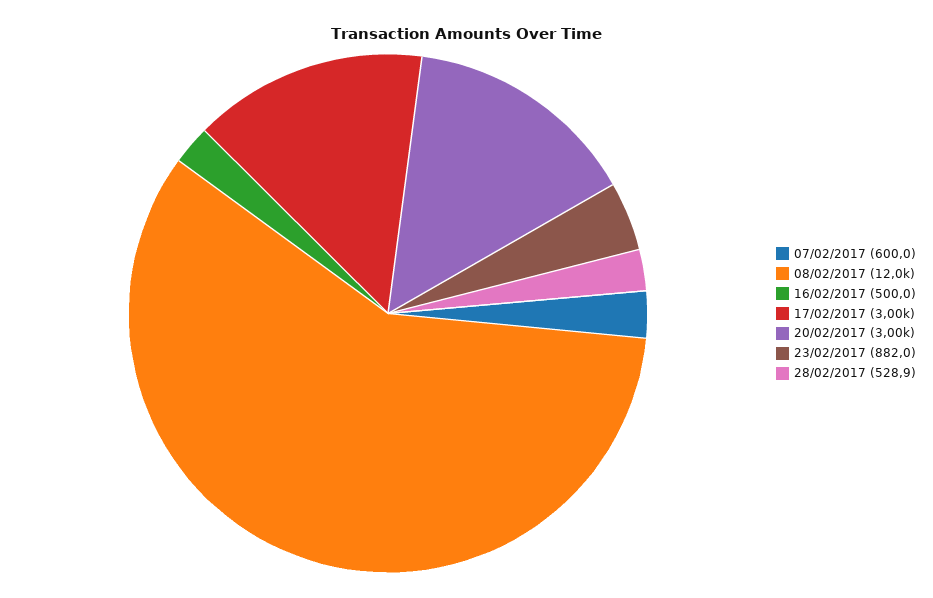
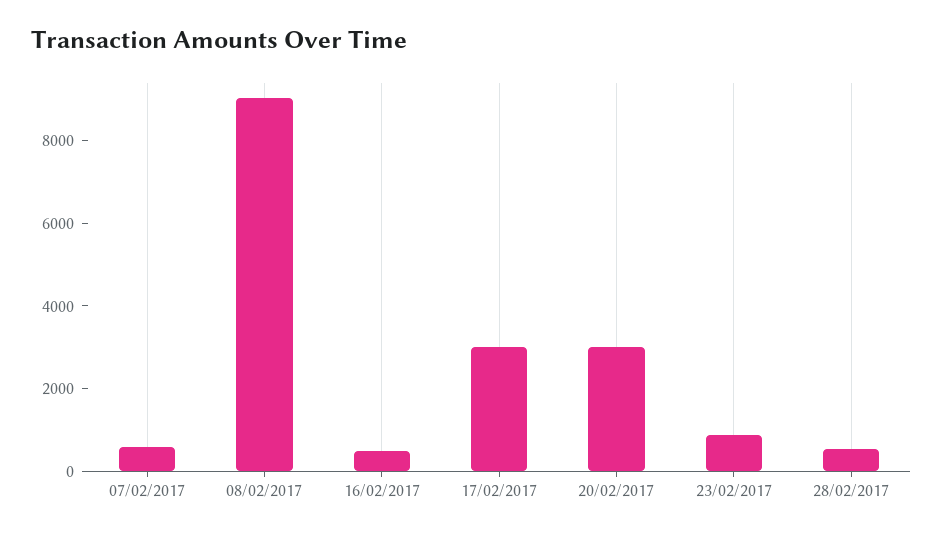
  {
    "07/02/2017": 600,
-   "08/02/2017": 12000,
+   "08/02/2017": 9000,
    "16/02/2017": 500,
    "17/02/2017": 3000,
    "20/02/2017": 3000,
    "23/02/2017": 882,
    "28/02/2017": 528.9
  }

